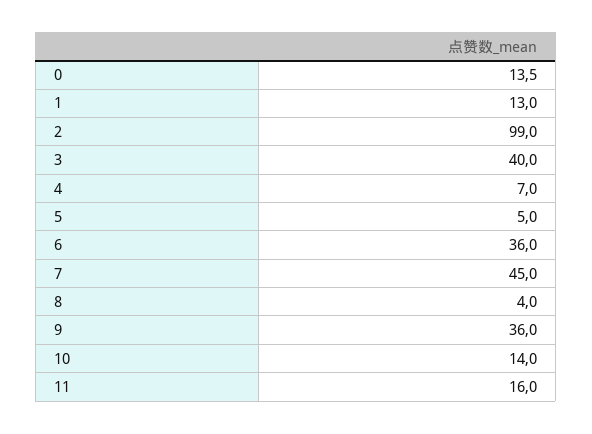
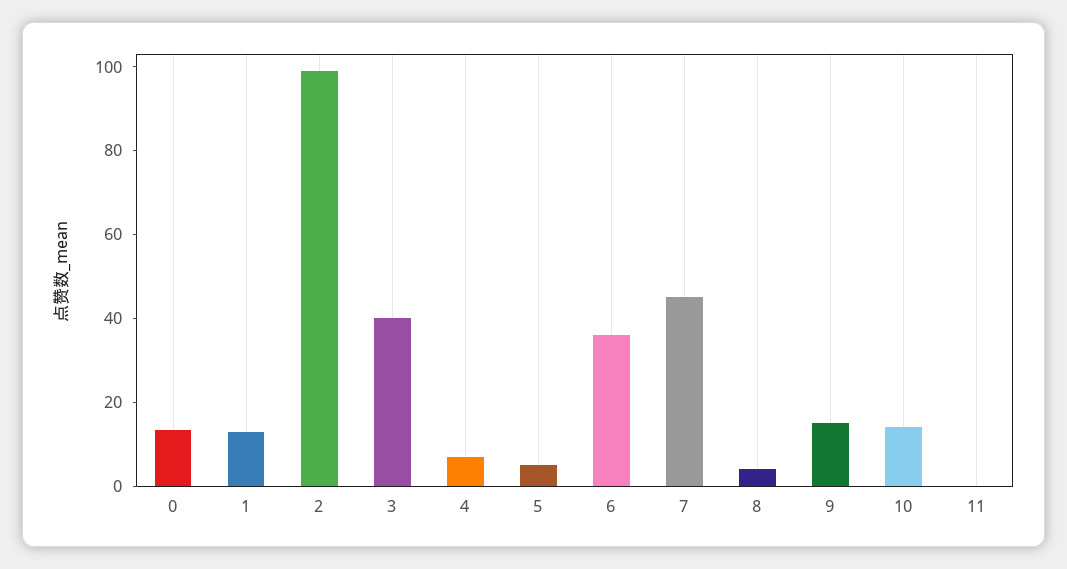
  {
    "0": 13.5,
    "1": 13,
    "2": 99,
    "3": 40,
    "4": 7,
    "5": 5,
    "6": 36,
    "7": 45,
    "8": 4,
-   "9": 36,
+   "9": 15,
    "10": 14,
-   "11": 16
+   "11": 0
  }

